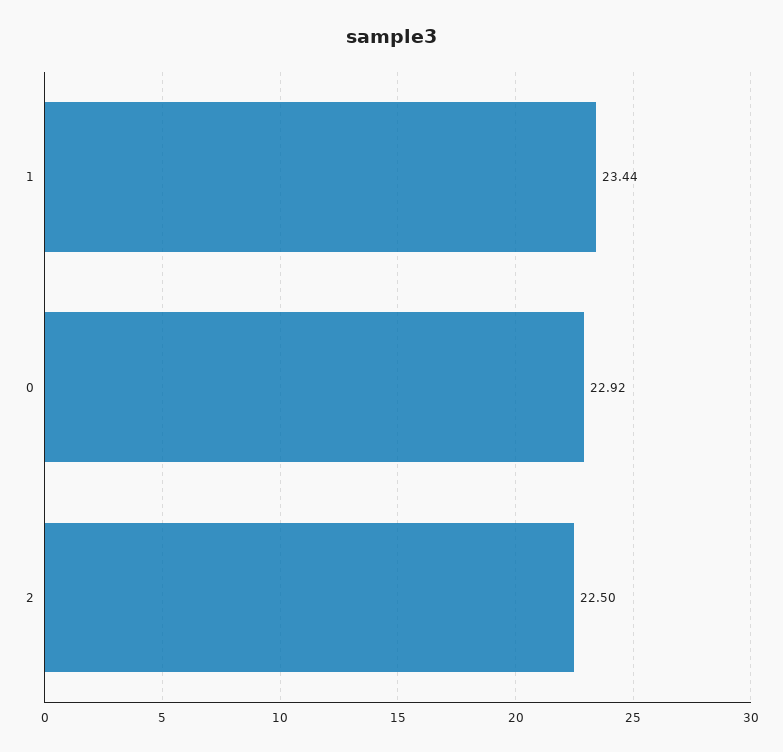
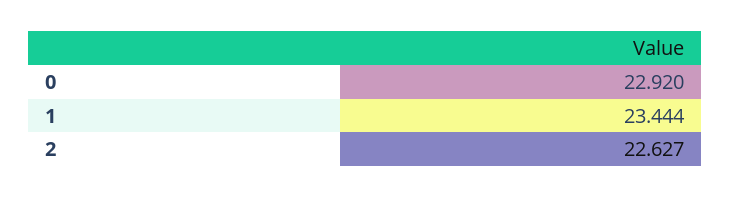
  {
    "1": 23.444,
    "0": 22.92,
-   "2": 22.5
+   "2": 22.627
  }

